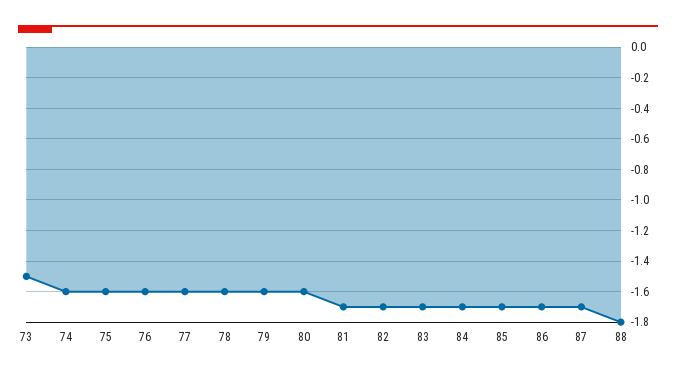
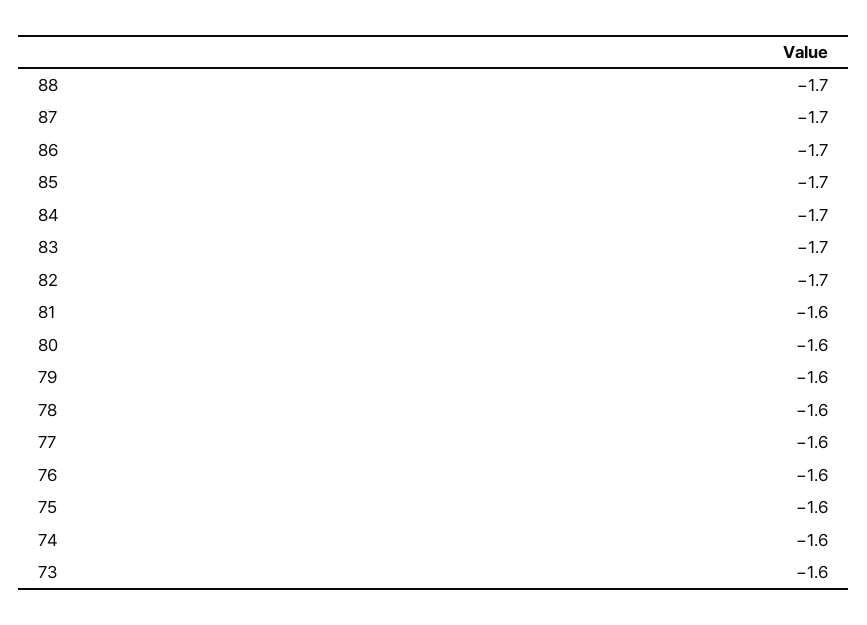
  {
-   "73": -1.5,
+   "73": -1.6,
    "74": -1.6,
    "75": -1.6,
    "76": -1.6,
    "77": -1.6,
    "78": -1.6,
    "79": -1.6,
    "80": -1.6,
-   "81": -1.7,
+   "81": -1.6,
    "82": -1.7,
    "83": -1.7,
    "84": -1.7,
    "85": -1.7,
    "86": -1.7,
    "87": -1.7,
-   "88": -1.8
+   "88": -1.7
  }

